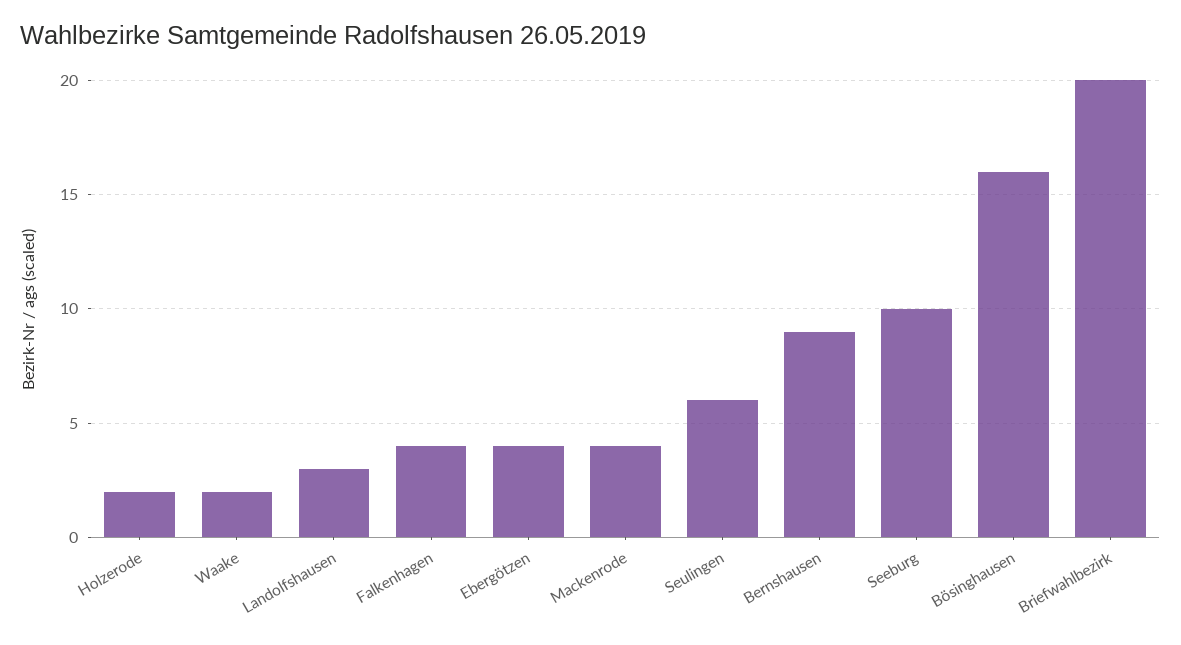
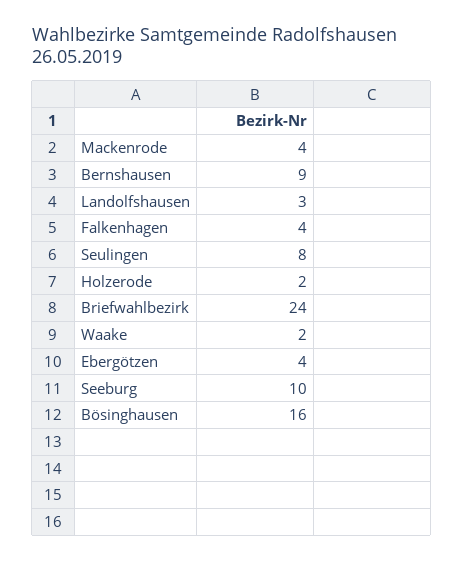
  {
    "Holzerode": 2,
    "Waake": 2,
    "Landolfshausen": 3,
    "Falkenhagen": 4,
    "Ebergötzen": 4,
    "Mackenrode": 4,
-   "Seulingen": 6,
+   "Seulingen": 8,
    "Bernshausen": 9,
    "Seeburg": 10,
    "Bösinghausen": 16,
-   "Briefwahlbezirk": 20
+   "Briefwahlbezirk": 24
  }

